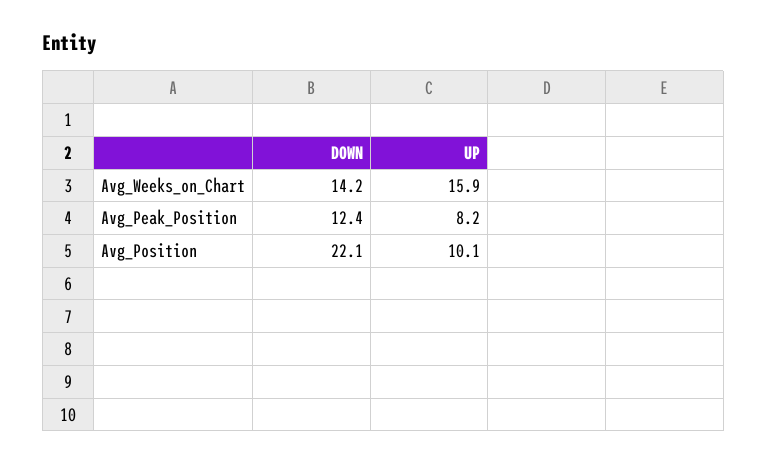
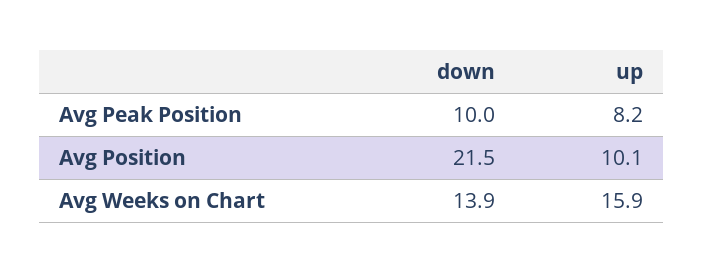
  {
    "DOWN": {
-     "Avg_Weeks_on_Chart": 14.2,
+     "Avg_Weeks_on_Chart": 13.9,
-     "Avg_Peak_Position": 12.4,
+     "Avg_Peak_Position": 10,
-     "Avg_Position": 22.1
+     "Avg_Position": 21.5
    },
    "UP": {
      "Avg_Weeks_on_Chart": 15.9,
      "Avg_Peak_Position": 8.2,
      "Avg_Position": 10.1
    }
  }

